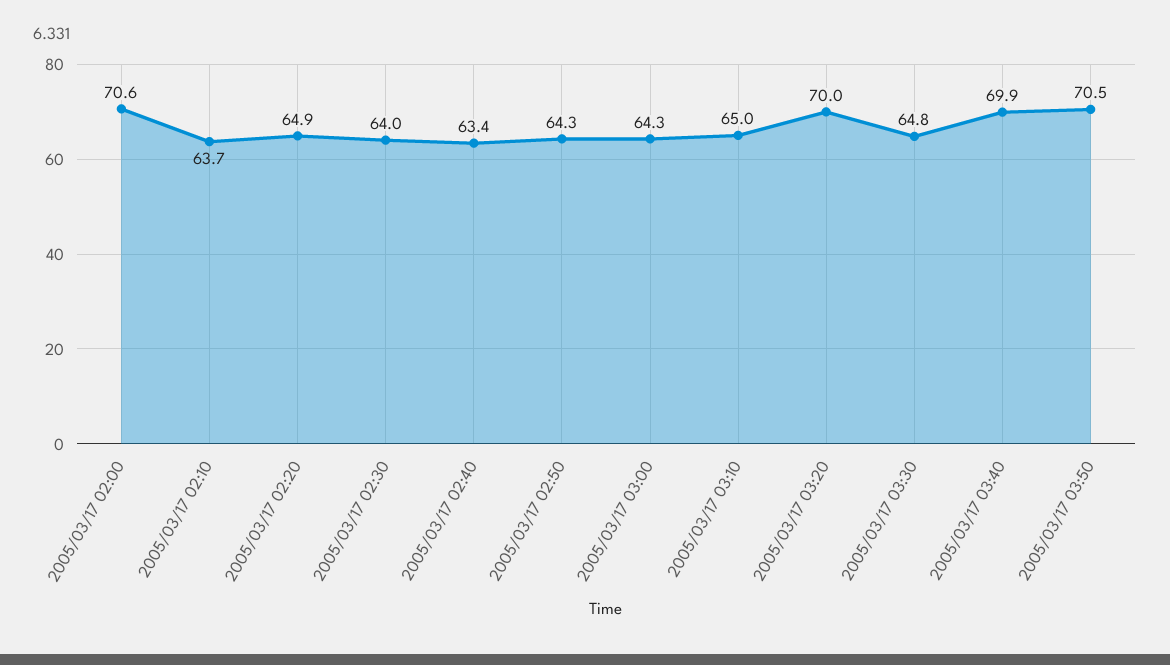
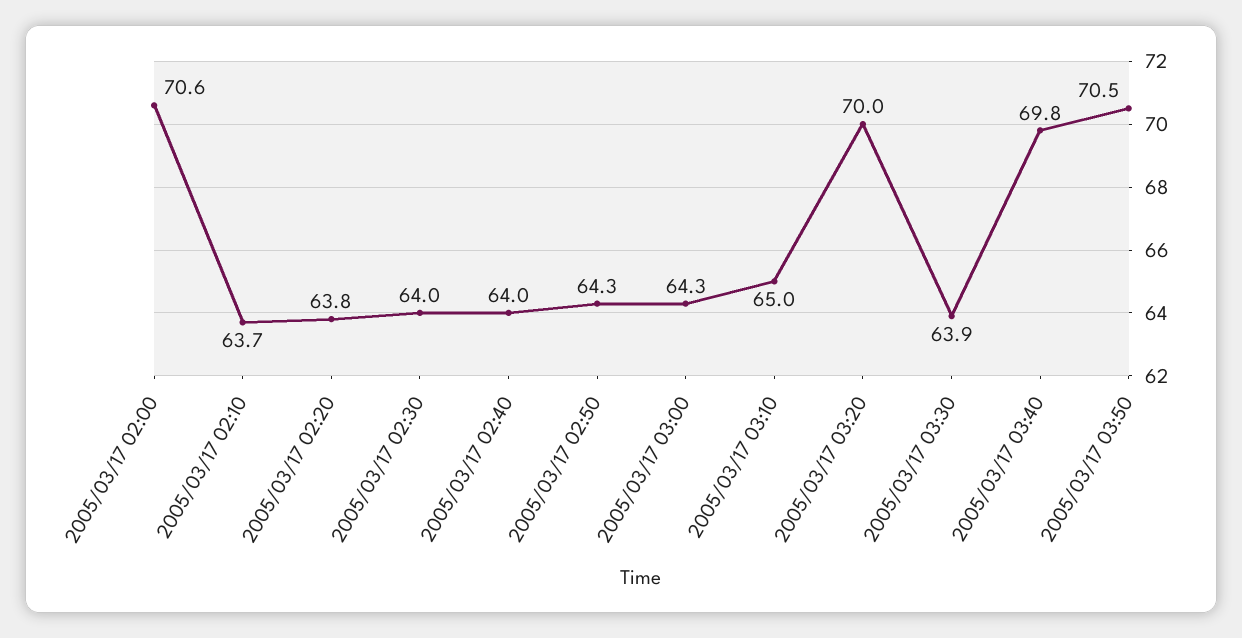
  {
    "2005/03/17 02:00": 70.6,
    "2005/03/17 02:10": 63.7,
-   "2005/03/17 02:20": 64.9,
+   "2005/03/17 02:20": 63.8,
    "2005/03/17 02:30": 64,
-   "2005/03/17 02:40": 63.4,
+   "2005/03/17 02:40": 64,
    "2005/03/17 02:50": 64.3,
    "2005/03/17 03:00": 64.3,
    "2005/03/17 03:10": 65,
    "2005/03/17 03:20": 70,
-   "2005/03/17 03:30": 64.8,
+   "2005/03/17 03:30": 63.9,
-   "2005/03/17 03:40": 69.9,
+   "2005/03/17 03:40": 69.8,
    "2005/03/17 03:50": 70.5
  }

